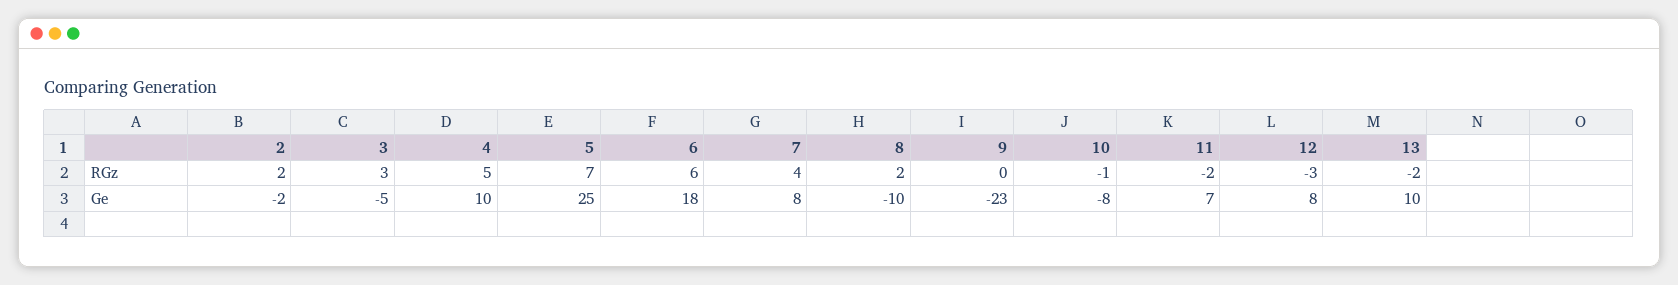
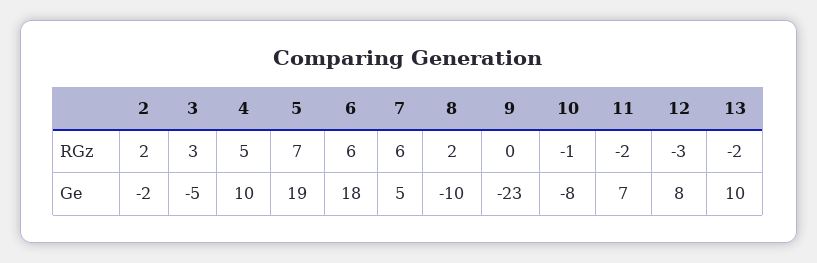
  {
    "2": {
      "RGz": 2,
      "Ge": -2
    },
    "3": {
      "RGz": 3,
      "Ge": -5
    },
    "4": {
      "RGz": 5,
      "Ge": 10
    },
    "5": {
      "RGz": 7,
-     "Ge": 25
+     "Ge": 19
    },
    "6": {
      "RGz": 6,
      "Ge": 18
    },
    "7": {
-     "RGz": 4,
+     "RGz": 6,
-     "Ge": 8
+     "Ge": 5
    },
    "8": {
      "RGz": 2,
      "Ge": -10
    },
    "9": {
      "RGz": 0,
      "Ge": -23
    },
    "10": {
      "RGz": -1,
      "Ge": -8
    },
    "11": {
      "RGz": -2,
      "Ge": 7
    },
    "12": {
      "RGz": -3,
      "Ge": 8
    },
    "13": {
      "RGz": -2,
      "Ge": 10
    }
  }

